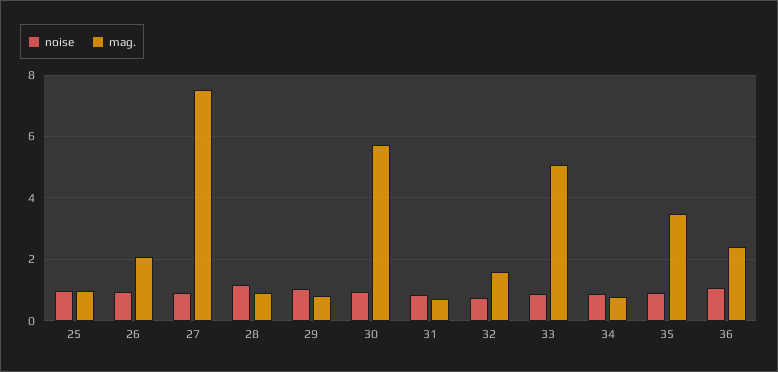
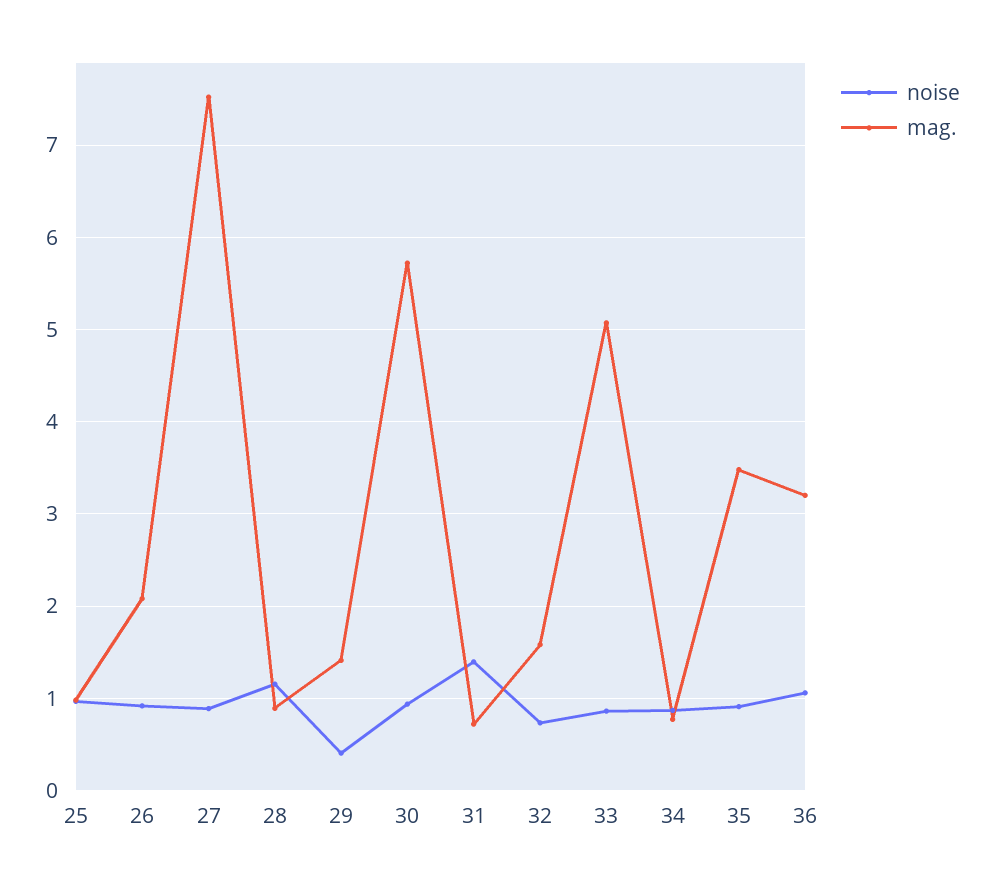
  {
    "noise": {
      "25": 1,
      "26": 0.9,
      "27": 0.9,
      "28": 1.2,
-     "29": 1,
+     "29": 0.4,
      "30": 0.9,
-     "31": 0.8,
+     "31": 1.4,
      "32": 0.7,
      "33": 0.9,
      "34": 0.9,
      "35": 0.9,
      "36": 1.1
    },
    "mag.": {
      "25": 1,
      "26": 2.1,
      "27": 7.5,
      "28": 0.9,
-     "29": 0.8,
+     "29": 1.4,
      "30": 5.7,
      "31": 0.7,
      "32": 1.6,
      "33": 5.1,
      "34": 0.8,
      "35": 3.5,
-     "36": 2.4
+     "36": 3.2
    }
  }

